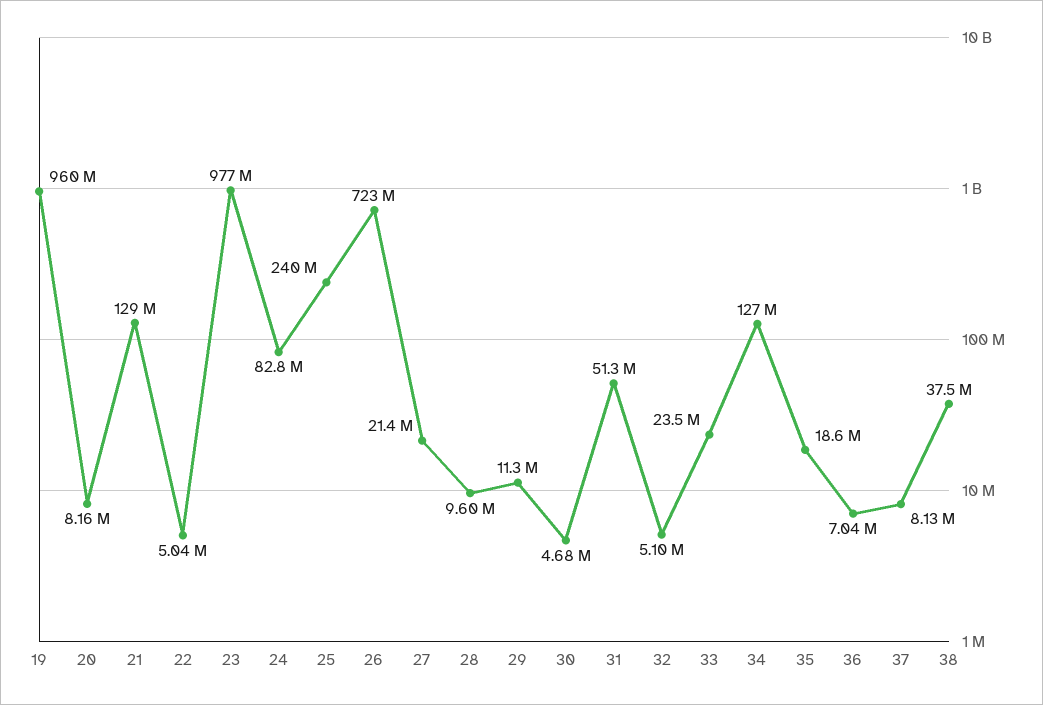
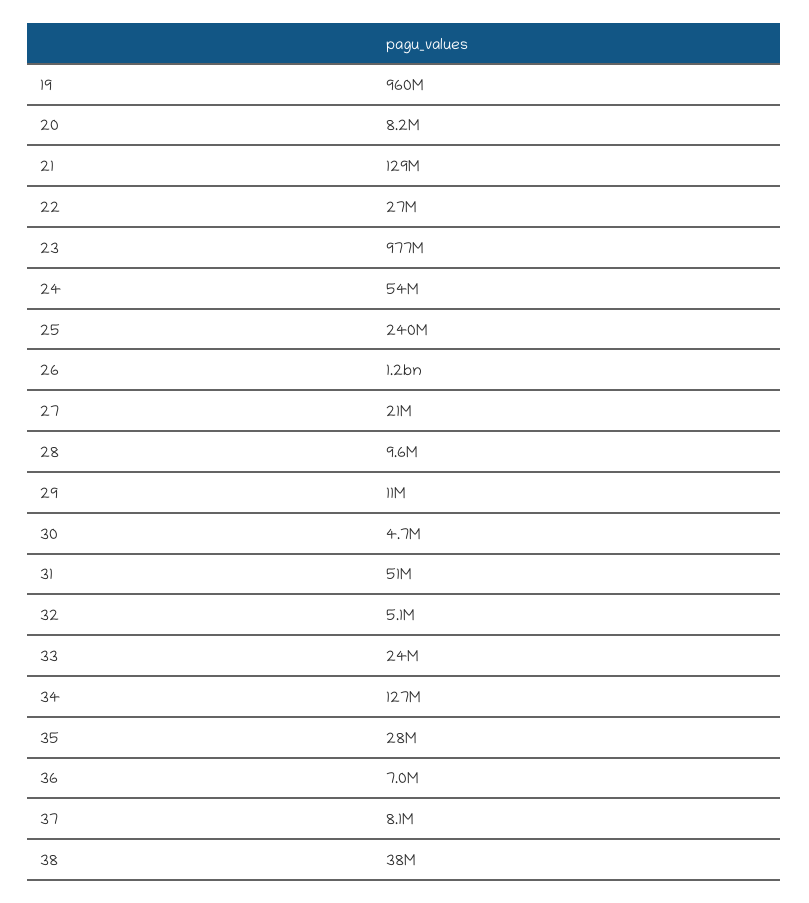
  {
    "19": 960000000,
    "20": 8160000,
    "21": 129000000,
-   "22": 5040000,
+   "22": 27000000,
    "23": 977000000,
-   "24": 82800000,
+   "24": 54000000,
    "25": 240000000,
-   "26": 723000000,
+   "26": 1200000000,
    "27": 21400000,
    "28": 9600000,
    "29": 11300000,
    "30": 4680000,
    "31": 51300000,
    "32": 5100000,
    "33": 23500000,
    "34": 127000000,
-   "35": 18600000,
+   "35": 28000000,
    "36": 7040000,
    "37": 8130000,
    "38": 37500000
  }

